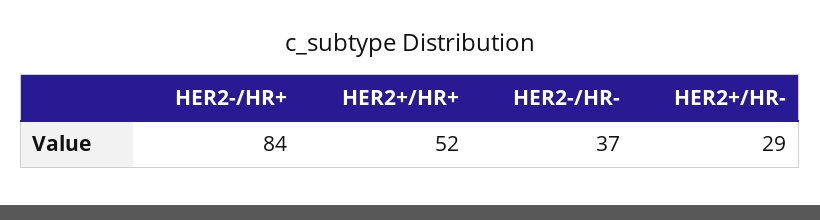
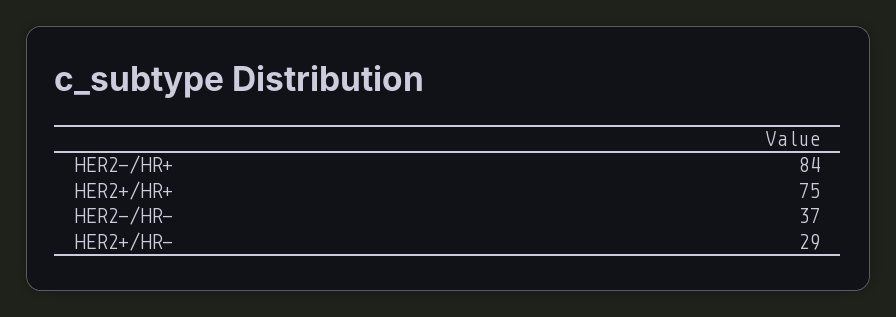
  {
    "HER2-/HR+": 84,
-   "HER2+/HR+": 52,
+   "HER2+/HR+": 75,
    "HER2-/HR-": 37,
    "HER2+/HR-": 29
  }

